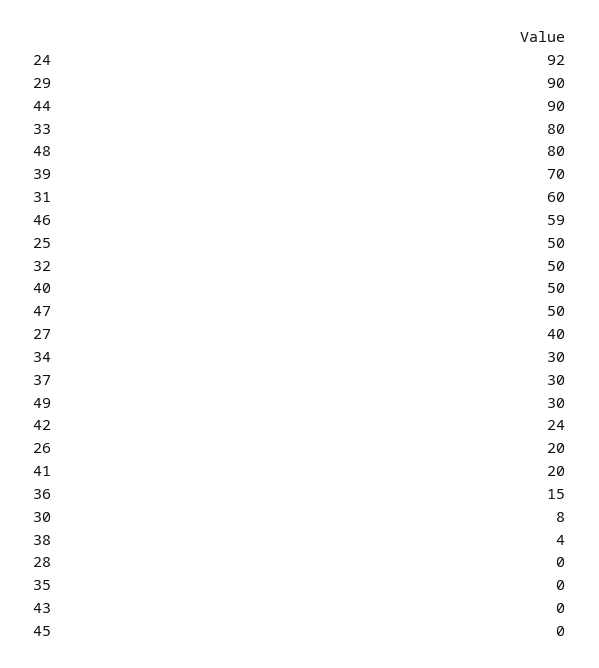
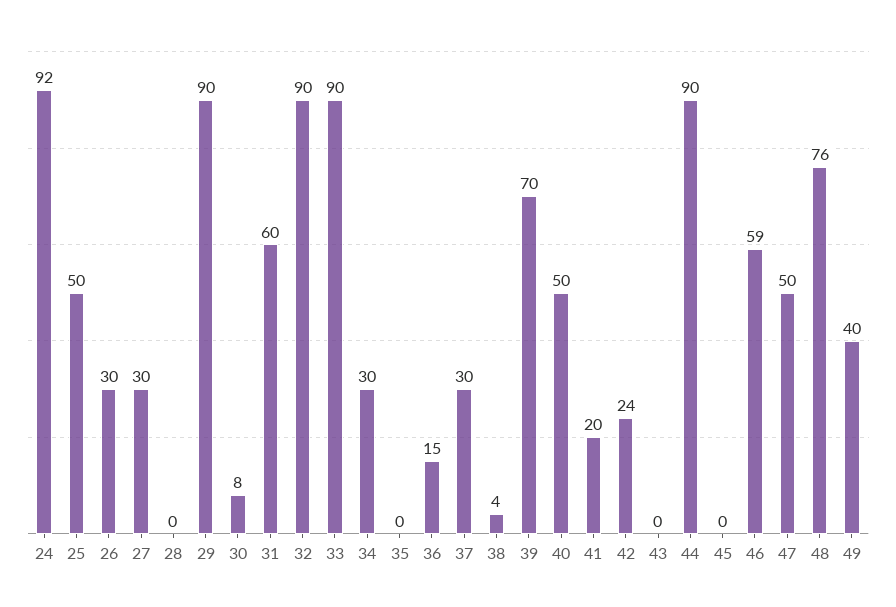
  {
    "24": 92,
    "29": 90,
    "44": 90,
-   "33": 80,
+   "33": 90,
-   "48": 80,
+   "48": 76,
    "39": 70,
    "31": 60,
    "46": 59,
    "25": 50,
-   "32": 50,
+   "32": 90,
    "40": 50,
    "47": 50,
-   "27": 40,
+   "27": 30,
    "34": 30,
    "37": 30,
-   "49": 30,
+   "49": 40,
    "42": 24,
-   "26": 20,
+   "26": 30,
    "41": 20,
    "36": 15,
    "30": 8,
    "38": 4,
    "28": 0,
    "35": 0,
    "43": 0,
    "45": 0
  }

